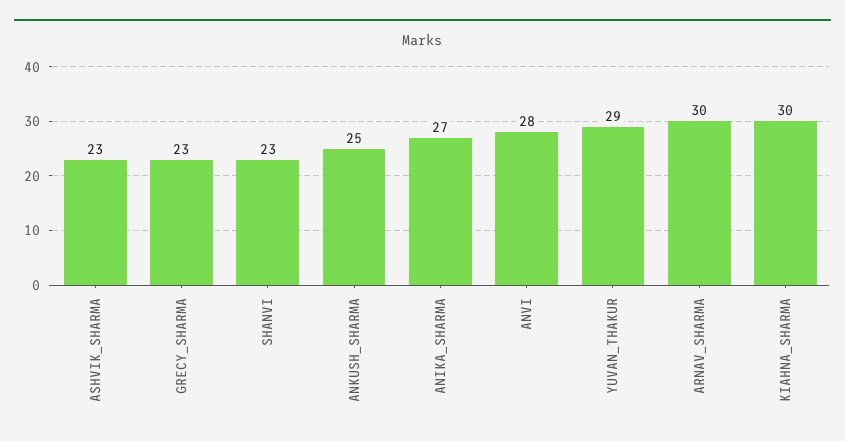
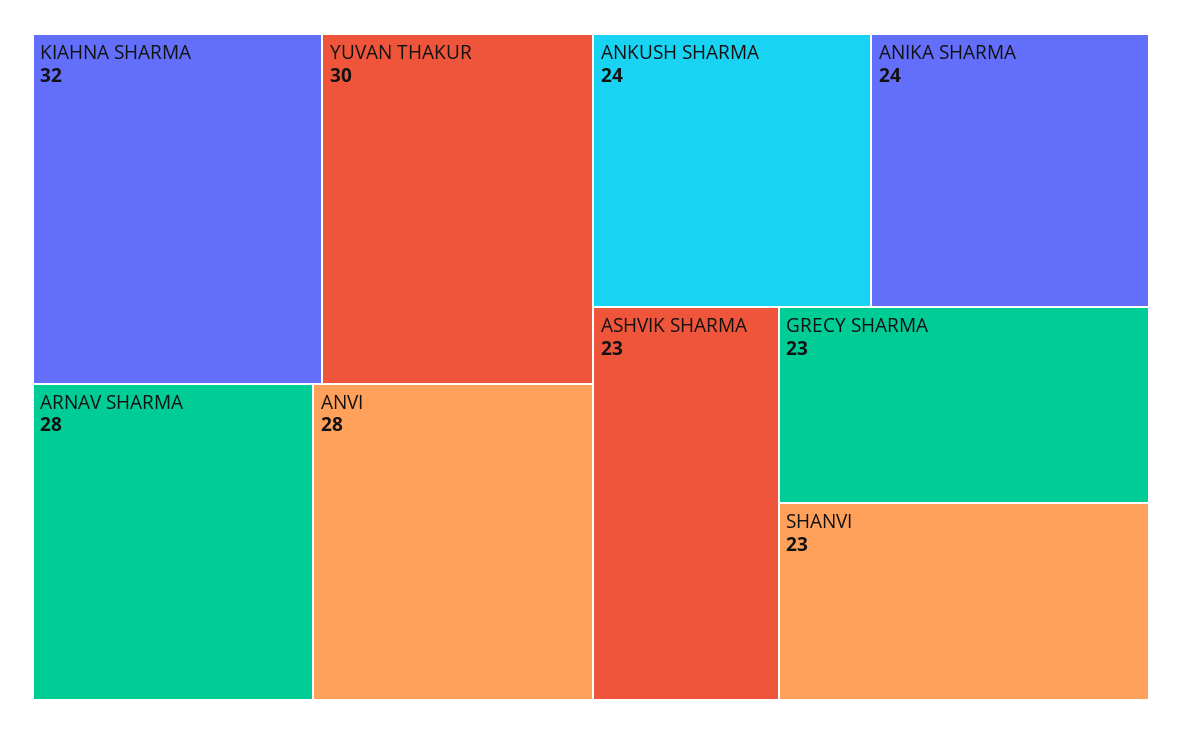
  {
    "ASHVIK_SHARMA": 23,
    "GRECY_SHARMA": 23,
    "SHANVI": 23,
-   "ANKUSH_SHARMA": 25,
+   "ANKUSH_SHARMA": 24,
-   "ANIKA_SHARMA": 27,
+   "ANIKA_SHARMA": 24,
    "ANVI": 28,
-   "YUVAN_THAKUR": 29,
+   "YUVAN_THAKUR": 30,
-   "ARNAV_SHARMA": 30,
+   "ARNAV_SHARMA": 28,
-   "KIAHNA_SHARMA": 30
+   "KIAHNA_SHARMA": 32
  }

